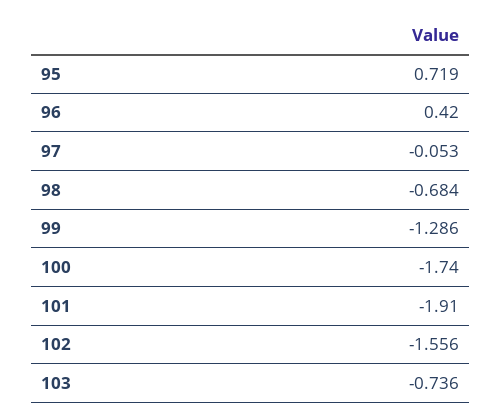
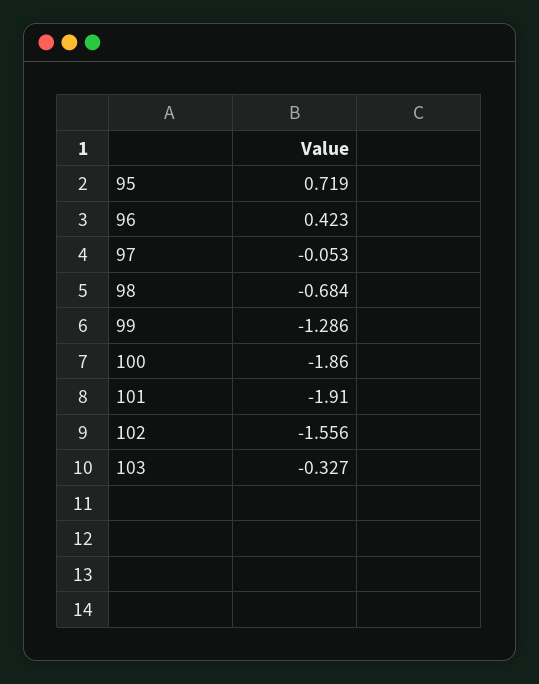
  {
    "95": 0.719,
-   "96": 0.42,
+   "96": 0.423,
    "97": -0.053,
    "98": -0.684,
    "99": -1.286,
-   "100": -1.74,
+   "100": -1.86,
    "101": -1.91,
    "102": -1.556,
-   "103": -0.736
+   "103": -0.327
  }

